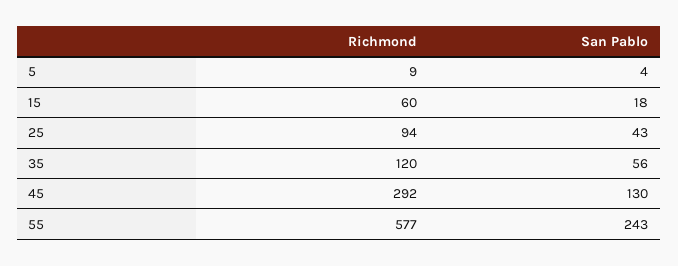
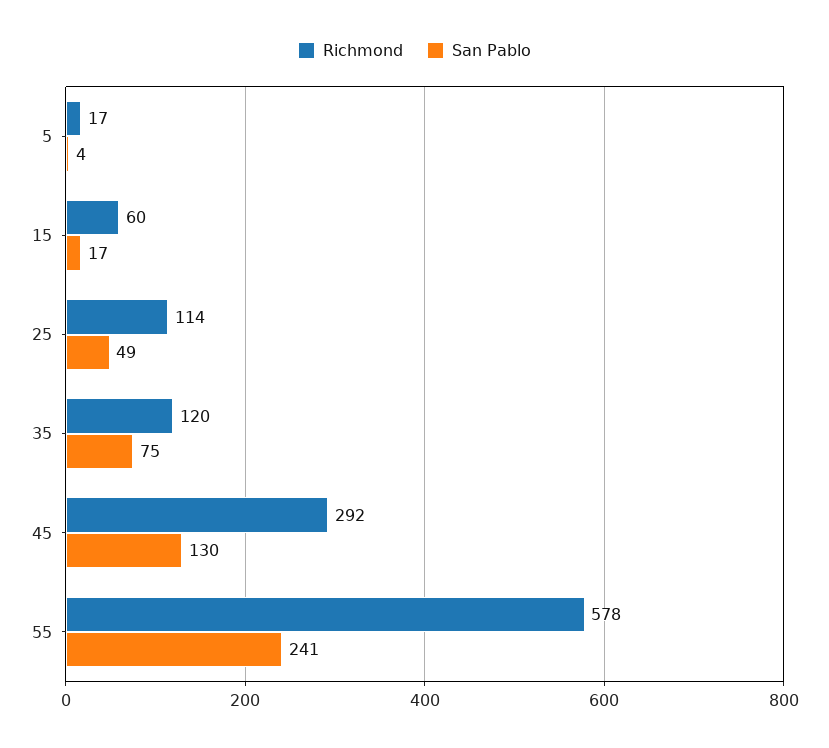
  {
    "Richmond": {
-     "5": 9,
+     "5": 17,
      "15": 60,
-     "25": 94,
+     "25": 114,
      "35": 120,
      "45": 292,
-     "55": 577
+     "55": 578
    },
    "San Pablo": {
      "5": 4,
-     "15": 18,
+     "15": 17,
-     "25": 43,
+     "25": 49,
-     "35": 56,
+     "35": 75,
      "45": 130,
-     "55": 243
+     "55": 241
    }
  }

